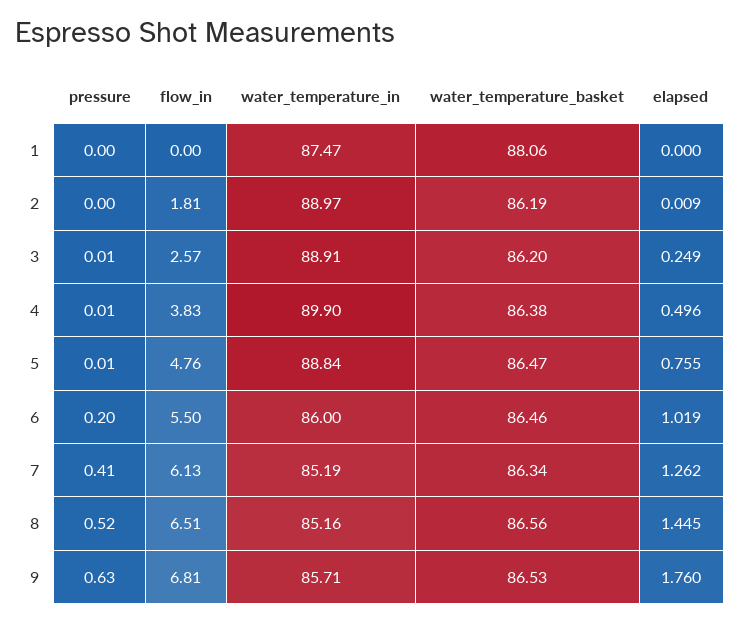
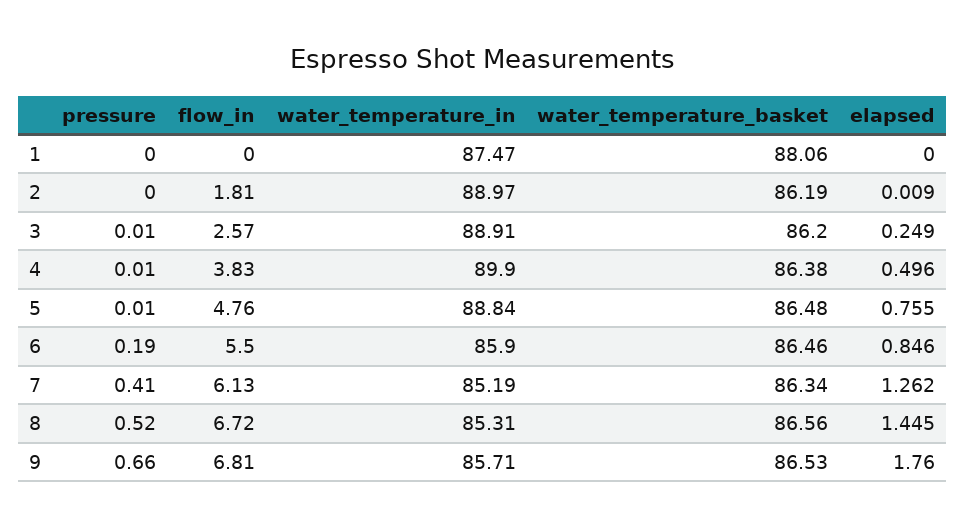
  {
    "pressure": {
      "1": 0,
      "2": 0,
      "3": 0.01,
      "4": 0.01,
      "5": 0.01,
-     "6": 0.2,
+     "6": 0.19,
      "7": 0.41,
      "8": 0.52,
-     "9": 0.63
+     "9": 0.66
    },
    "flow_in": {
      "1": 0,
      "2": 1.81,
      "3": 2.57,
      "4": 3.83,
      "5": 4.76,
      "6": 5.5,
      "7": 6.13,
-     "8": 6.51,
+     "8": 6.72,
      "9": 6.81
    },
    "water_temperature_in": {
      "1": 87.47,
      "2": 88.97,
      "3": 88.91,
      "4": 89.9,
      "5": 88.84,
-     "6": 86,
+     "6": 85.9,
      "7": 85.19,
-     "8": 85.16,
+     "8": 85.31,
      "9": 85.71
    },
    "water_temperature_basket": {
      "1": 88.06,
      "2": 86.19,
      "3": 86.2,
      "4": 86.38,
-     "5": 86.47,
+     "5": 86.48,
      "6": 86.46,
      "7": 86.34,
      "8": 86.56,
      "9": 86.53
    },
    "elapsed": {
      "1": 0,
      "2": 0.009,
      "3": 0.249,
      "4": 0.496,
      "5": 0.755,
-     "6": 1.019,
+     "6": 0.846,
      "7": 1.262,
      "8": 1.445,
      "9": 1.76
    }
  }

